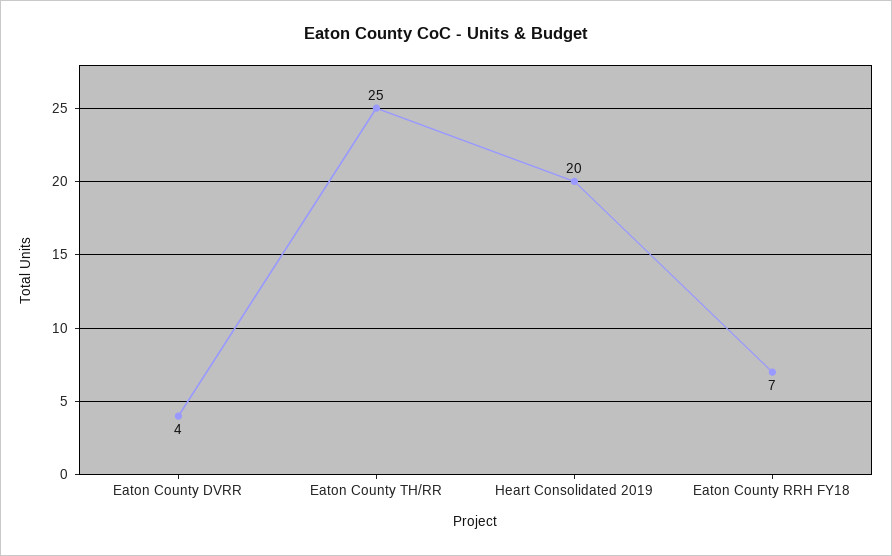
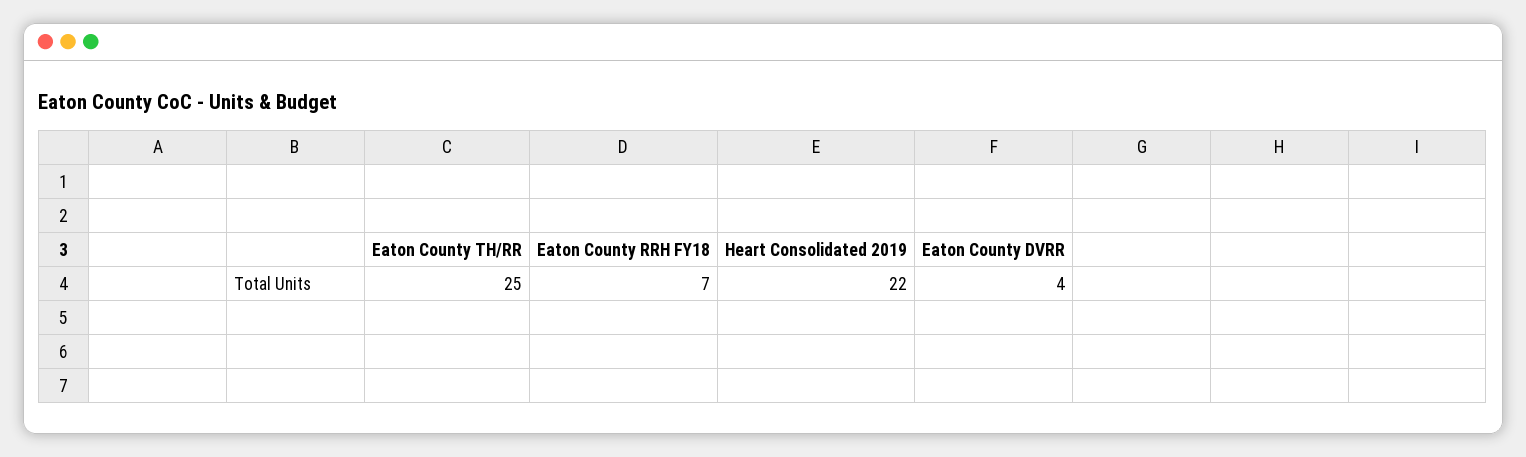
  {
    "Eaton County DVRR": 4,
    "Eaton County TH/RR": 25,
-   "Heart Consolidated 2019": 20,
+   "Heart Consolidated 2019": 22,
    "Eaton County RRH FY18": 7
  }

